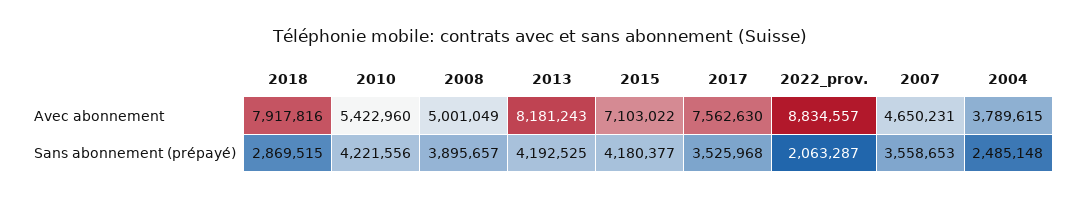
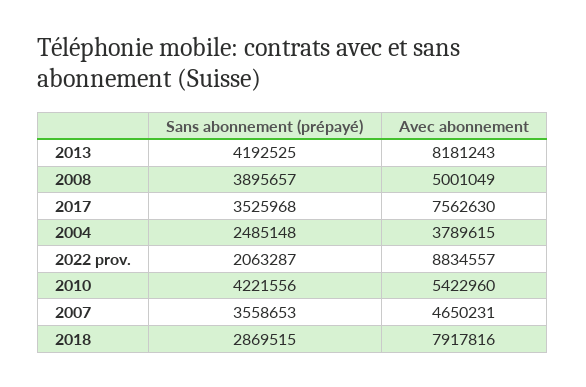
  {
    "2018": {
      "Avec abonnement": 7917816,
      "Sans abonnement (prépayé)": 2869515
    },
    "2010": {
      "Avec abonnement": 5422960,
      "Sans abonnement (prépayé)": 4221556
    },
    "2008": {
      "Avec abonnement": 5001049,
      "Sans abonnement (prépayé)": 3895657
    },
    "2013": {
      "Avec abonnement": 8181243,
      "Sans abonnement (prépayé)": 4192525
    },
-   "2015": {
-     "Avec abonnement": 7103022,
-     "Sans abonnement (prépayé)": 4180377
-   },
    "2017": {
      "Avec abonnement": 7562630,
      "Sans abonnement (prépayé)": 3525968
    },
    "2022_prov.": {
      "Avec abonnement": 8834557,
      "Sans abonnement (prépayé)": 2063287
    },
    "2007": {
      "Avec abonnement": 4650231,
      "Sans abonnement (prépayé)": 3558653
    },
    "2004": {
      "Avec abonnement": 3789615,
      "Sans abonnement (prépayé)": 2485148
    }
  }

